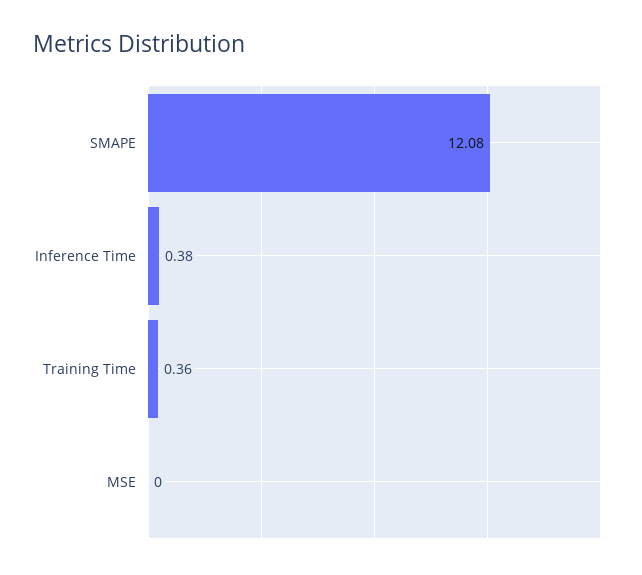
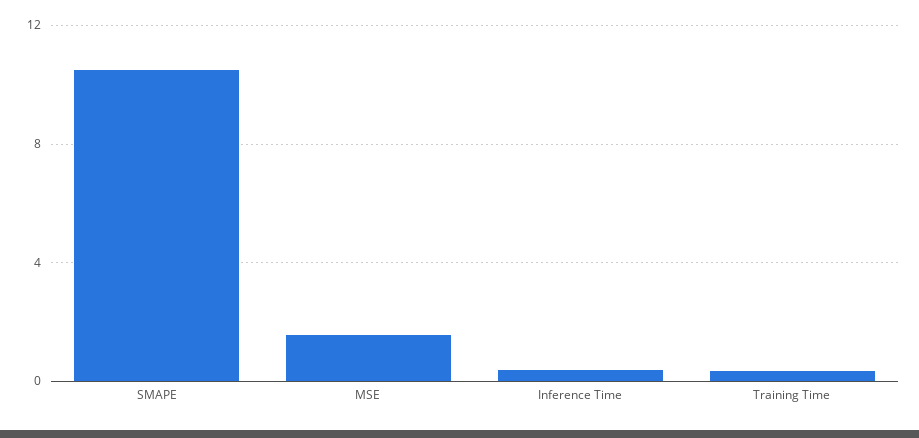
  {
-   "SMAPE": 12.08,
+   "SMAPE": 10.5,
    "Inference Time": 0.38,
    "Training Time": 0.36,
-   "MSE": 0
+   "MSE": 1.5
  }

